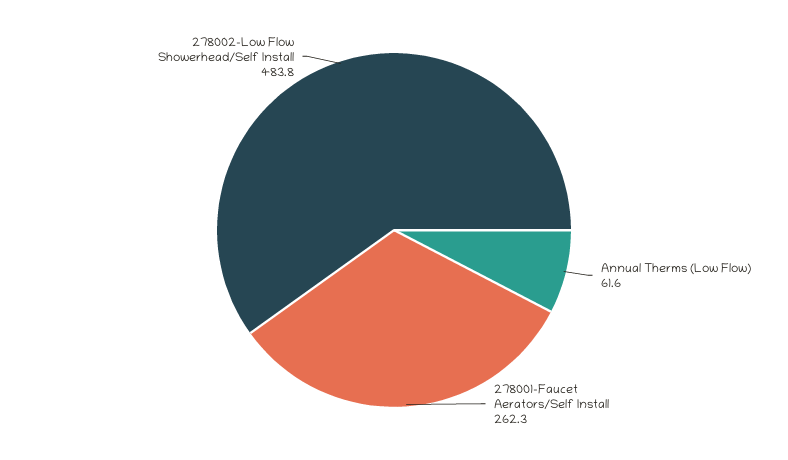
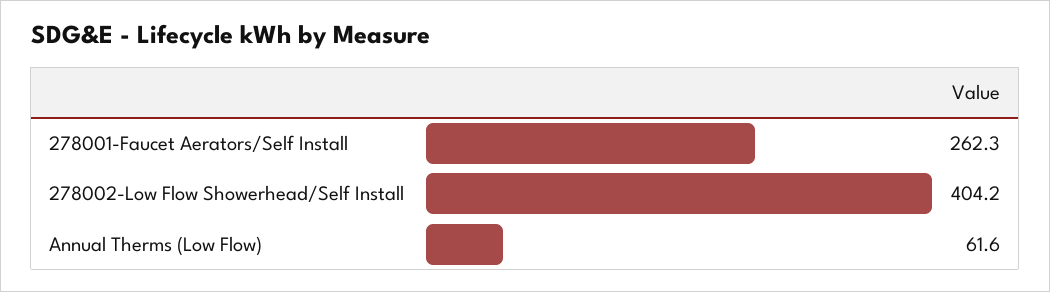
  {
    "Annual Therms (Low Flow)": 61.6,
    "278001-Faucet Aerators/Self Install": 262.3,
-   "278002-Low Flow Showerhead/Self Install": 483.8
+   "278002-Low Flow Showerhead/Self Install": 404.2
  }

